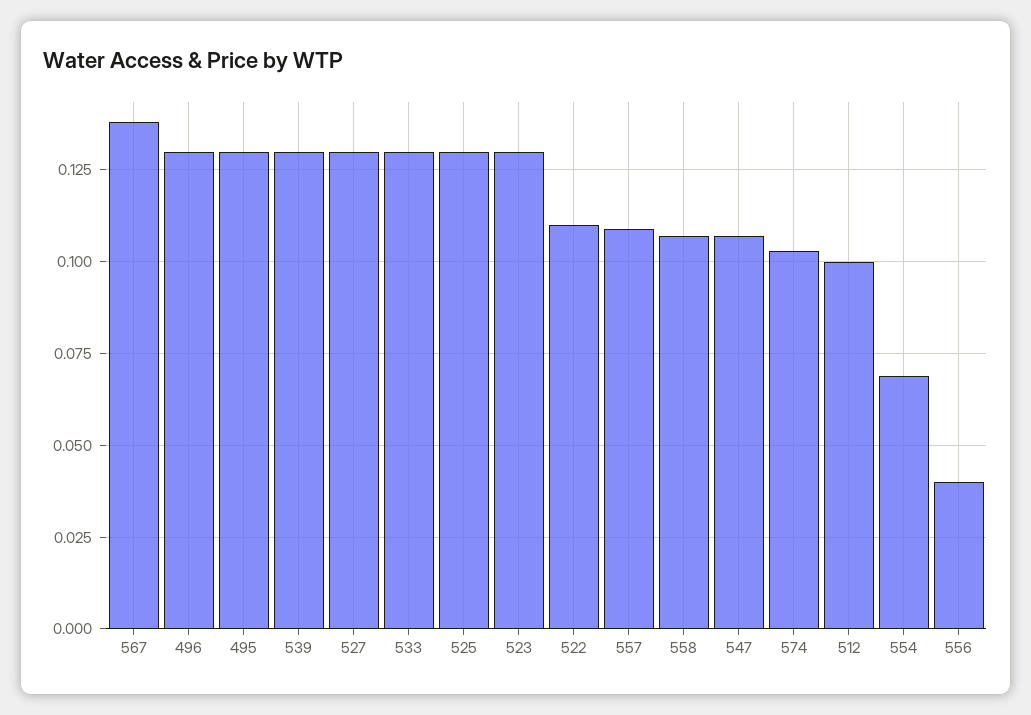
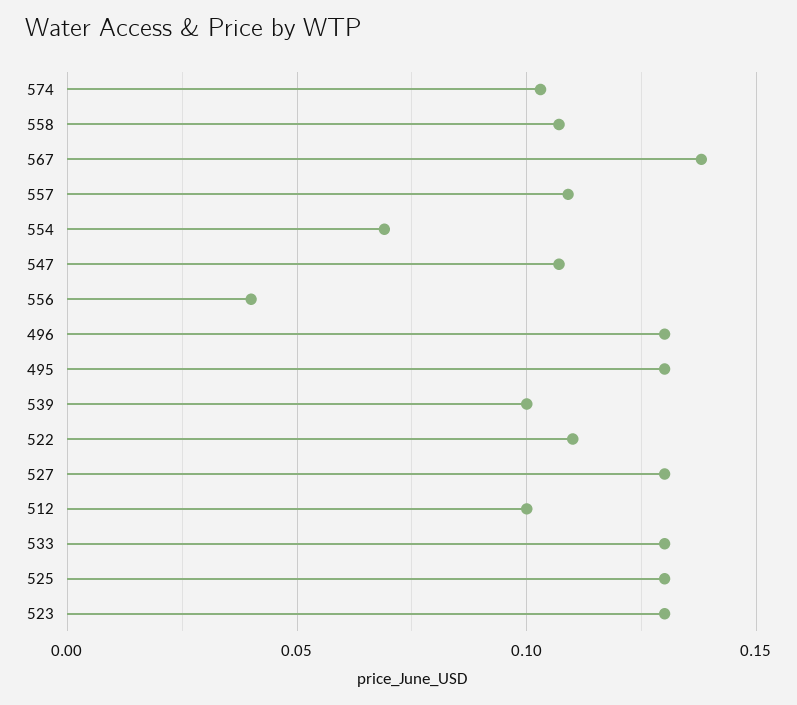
  {
    "567": 0.14,
    "496": 0.13,
    "495": 0.13,
-   "539": 0.13,
+   "539": 0.1,
    "527": 0.13,
    "533": 0.13,
    "525": 0.13,
    "523": 0.13,
    "522": 0.11,
    "557": 0.11,
    "558": 0.105,
    "547": 0.105,
    "574": 0.105,
    "512": 0.1,
    "554": 0.07,
    "556": 0.04
  }

